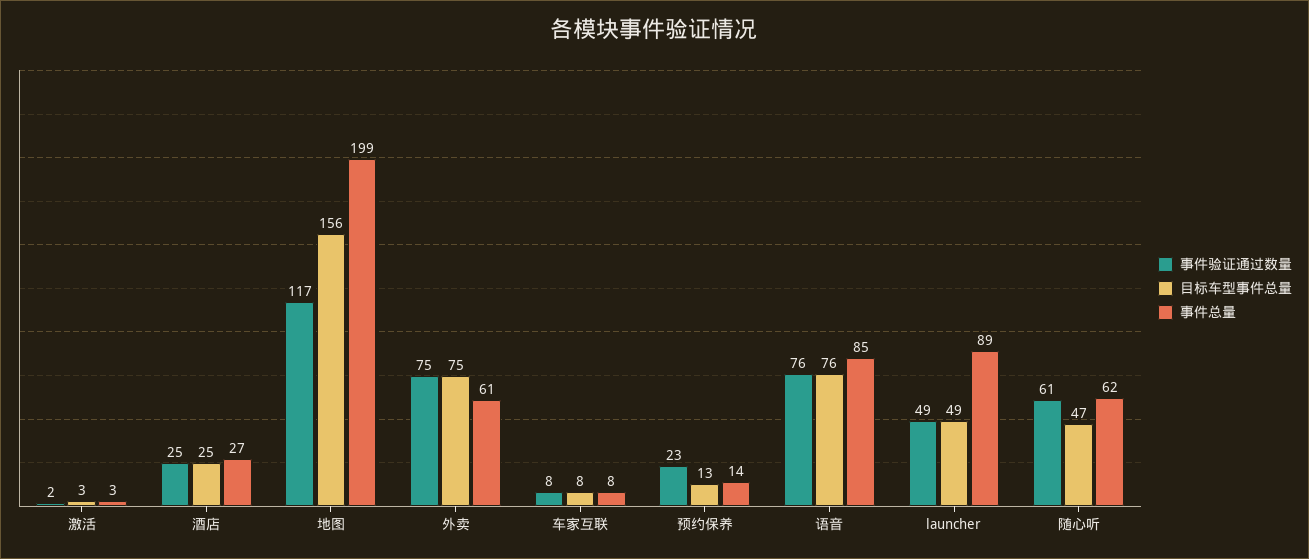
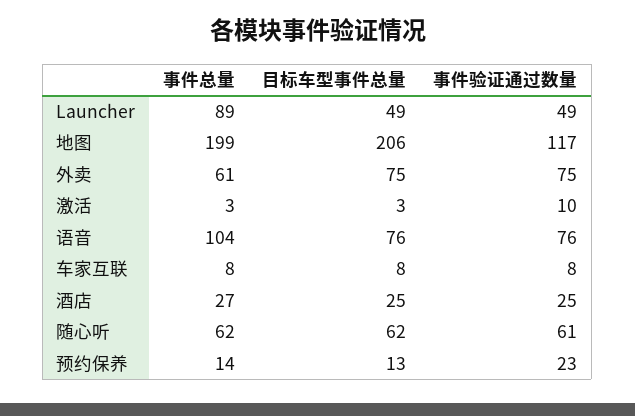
  {
    "事件验证通过数量": {
-     "激活": 2,
+     "激活": 10,
      "酒店": 25,
      "地图": 117,
      "外卖": 75,
      "车家互联": 8,
      "预约保养": 23,
      "语音": 76,
      "launcher": 49,
      "随心听": 61
    },
    "目标车型事件总量": {
      "激活": 3,
      "酒店": 25,
-     "地图": 156,
+     "地图": 206,
      "外卖": 75,
      "车家互联": 8,
      "预约保养": 13,
      "语音": 76,
      "launcher": 49,
-     "随心听": 47
+     "随心听": 62
    },
    "事件总量": {
      "激活": 3,
      "酒店": 27,
      "地图": 199,
      "外卖": 61,
      "车家互联": 8,
      "预约保养": 14,
-     "语音": 85,
+     "语音": 104,
      "launcher": 89,
      "随心听": 62
    }
  }

